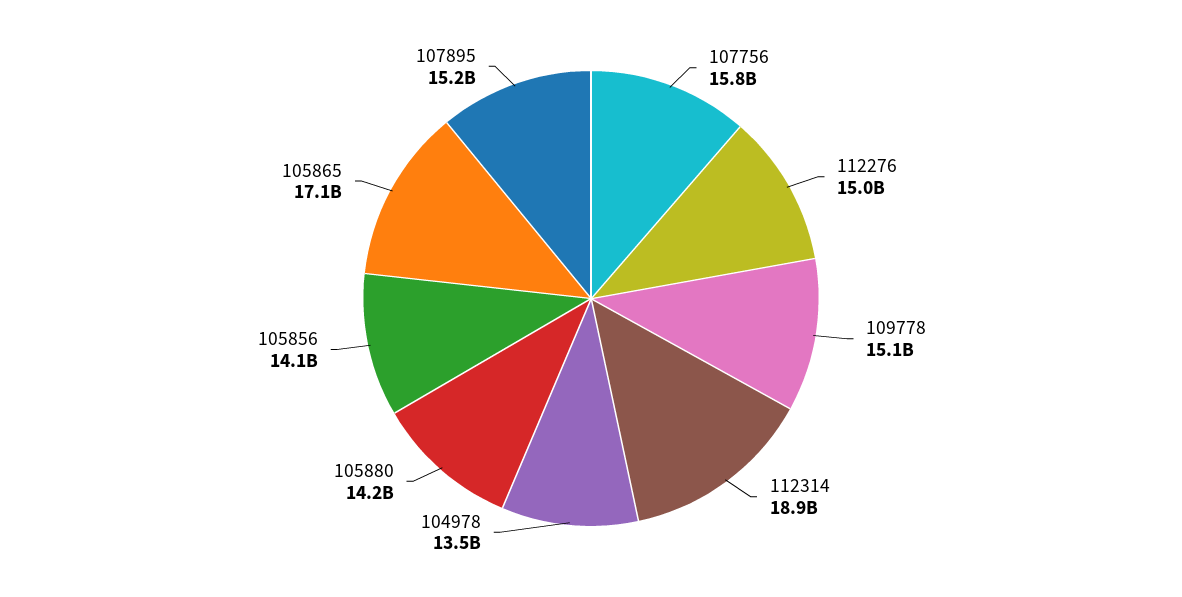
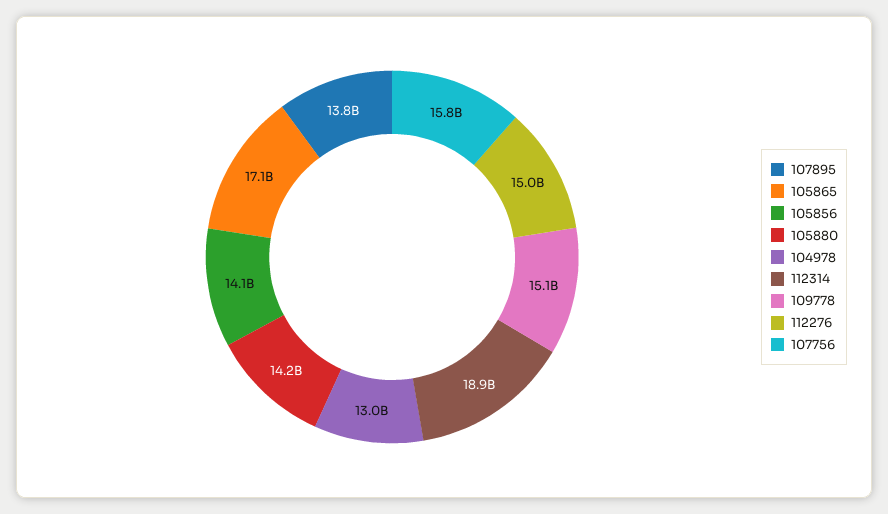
  {
    "107756": 15800000000,
    "112276": 15000000000,
    "109778": 15100000000,
    "112314": 18900000000,
-   "104978": 13500000000,
+   "104978": 13000000000,
    "105880": 14200000000,
    "105856": 14100000000,
    "105865": 17100000000,
-   "107895": 15200000000
+   "107895": 13800000000
  }

